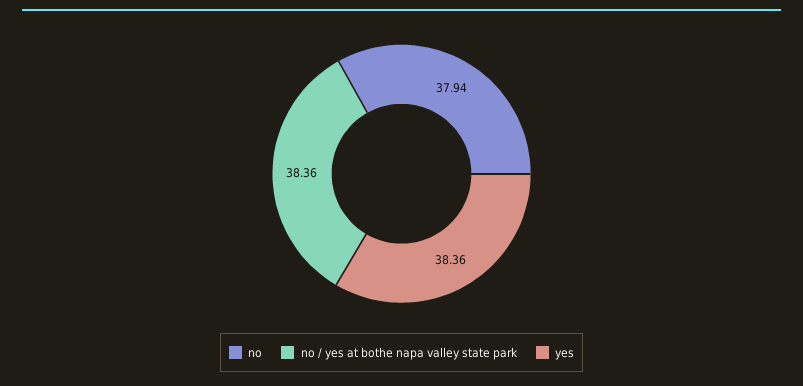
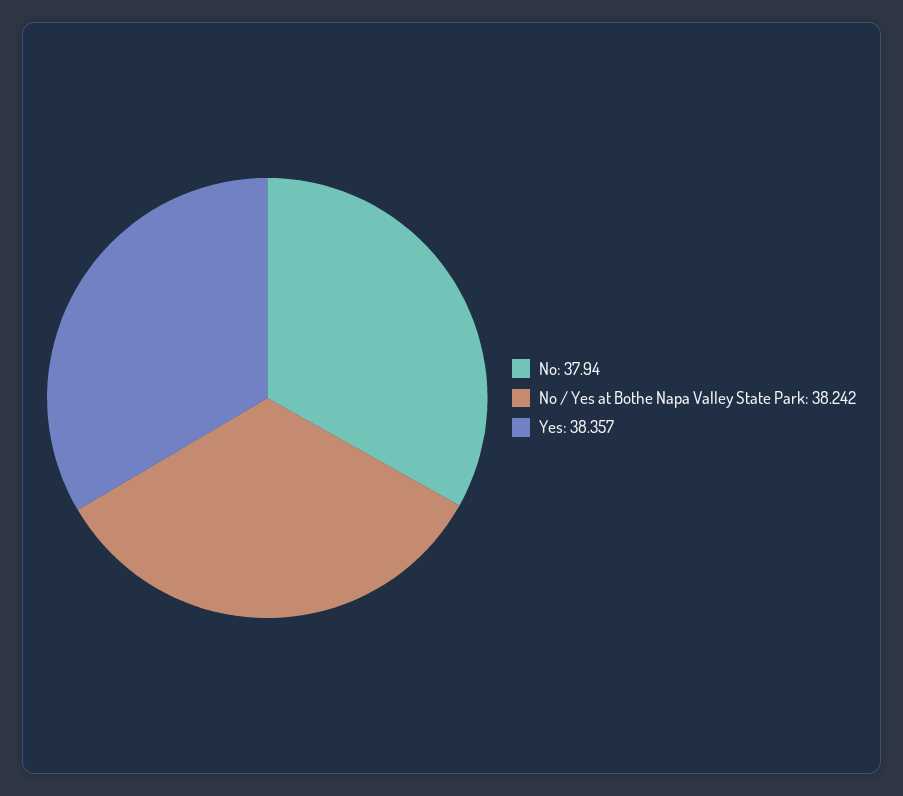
  {
    "no": 37.94,
-   "no / yes at bothe napa valley state park": 38.36,
+   "no / yes at bothe napa valley state park": 38.242,
    "yes": 38.357
  }

